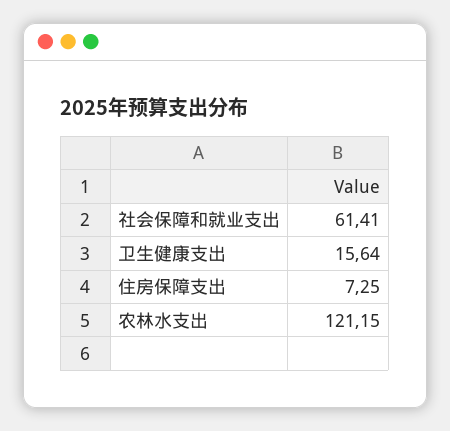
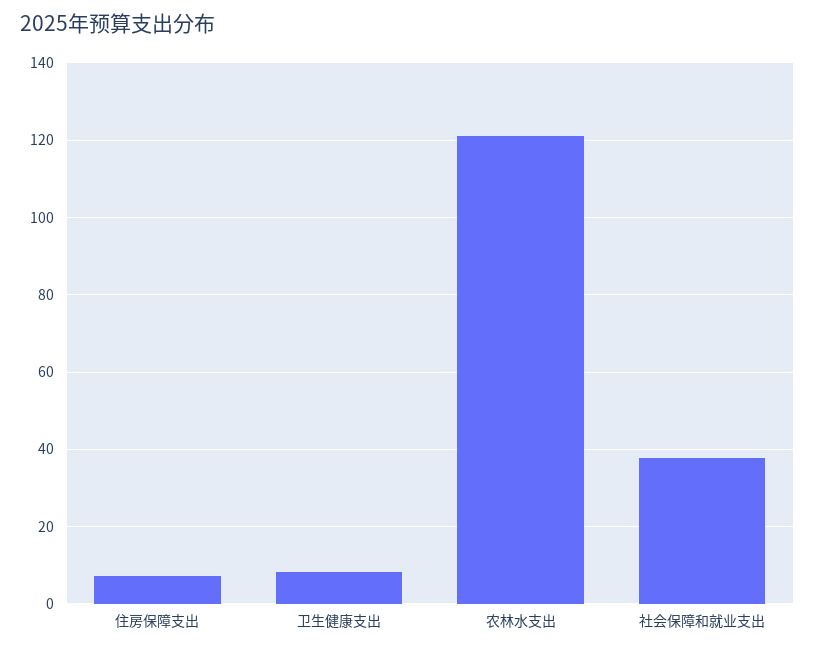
  {
-   "社会保障和就业支出": 61.41,
+   "社会保障和就业支出": 38,
-   "卫生健康支出": 15.64,
+   "卫生健康支出": 8,
    "住房保障支出": 7.25,
    "农林水支出": 121.15
  }

